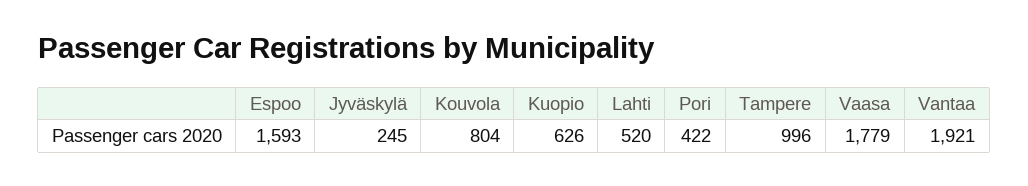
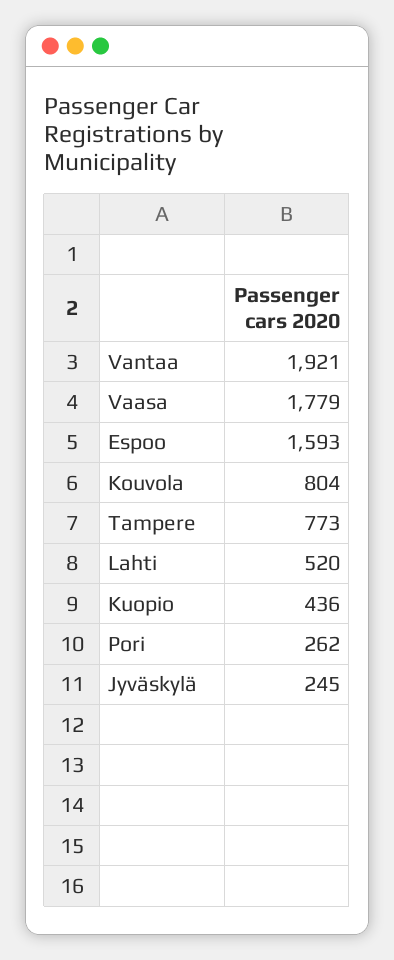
  {
    "Espoo": 1593,
    "Jyväskylä": 245,
    "Kouvola": 804,
-   "Kuopio": 626,
+   "Kuopio": 436,
    "Lahti": 520,
-   "Pori": 422,
+   "Pori": 262,
-   "Tampere": 996,
+   "Tampere": 773,
    "Vaasa": 1779,
    "Vantaa": 1921
  }

